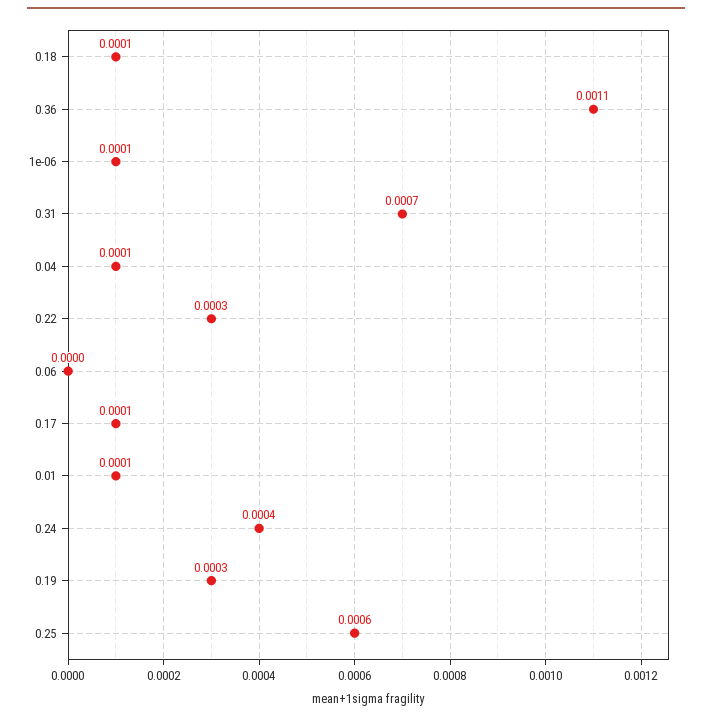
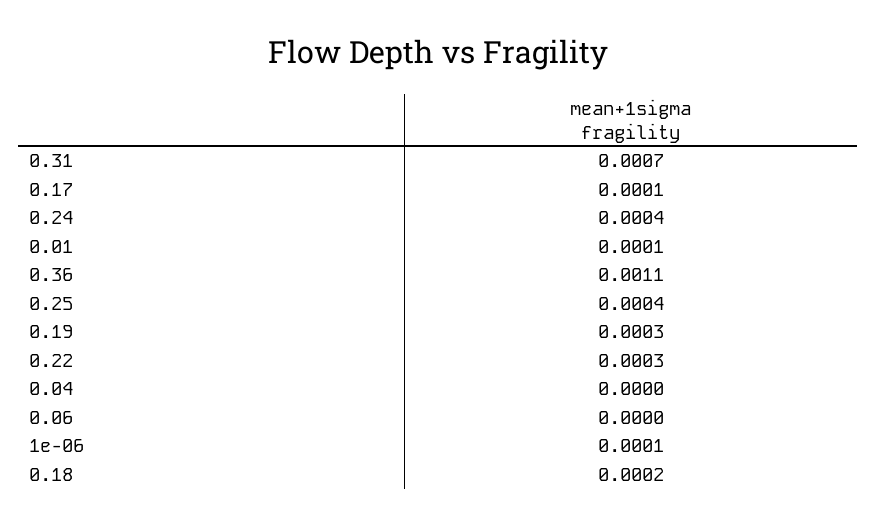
  {
-   "0.18": 0.0001,
+   "0.18": 0.0002,
    "0.36": 0.0011,
    "1e-06": 0.0001,
    "0.31": 0.0007,
-   "0.04": 0.0001,
+   "0.04": 0,
    "0.22": 0.0003,
    "0.06": 0,
    "0.17": 0.0001,
    "0.01": 0.0001,
    "0.24": 0.0004,
    "0.19": 0.0003,
-   "0.25": 0.0006
+   "0.25": 0.0004
  }

